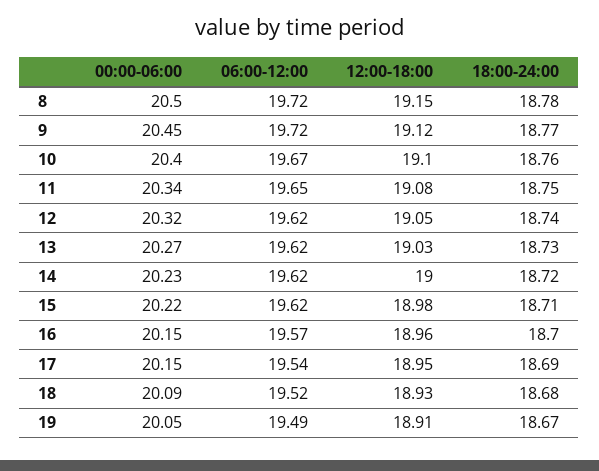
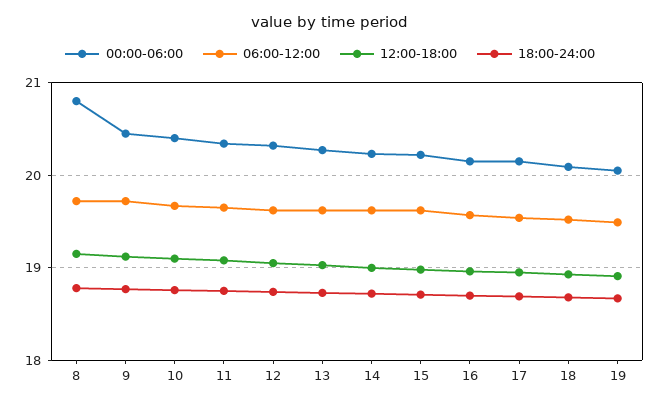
  {
    "00:00-06:00": {
-     "8": 20.5,
+     "8": 20.8,
      "9": 20.45,
      "10": 20.4,
      "11": 20.34,
      "12": 20.32,
      "13": 20.27,
      "14": 20.23,
      "15": 20.22,
      "16": 20.15,
      "17": 20.15,
      "18": 20.09,
      "19": 20.05
    },
    "06:00-12:00": {
      "8": 19.72,
      "9": 19.72,
      "10": 19.67,
      "11": 19.65,
      "12": 19.62,
      "13": 19.62,
      "14": 19.62,
      "15": 19.62,
      "16": 19.57,
      "17": 19.54,
      "18": 19.52,
      "19": 19.49
    },
    "12:00-18:00": {
      "8": 19.15,
      "9": 19.12,
      "10": 19.1,
      "11": 19.08,
      "12": 19.05,
      "13": 19.03,
      "14": 19,
      "15": 18.98,
      "16": 18.96,
      "17": 18.95,
      "18": 18.93,
      "19": 18.91
    },
    "18:00-24:00": {
      "8": 18.78,
      "9": 18.77,
      "10": 18.76,
      "11": 18.75,
      "12": 18.74,
      "13": 18.73,
      "14": 18.72,
      "15": 18.71,
      "16": 18.7,
      "17": 18.69,
      "18": 18.68,
      "19": 18.67
    }
  }

